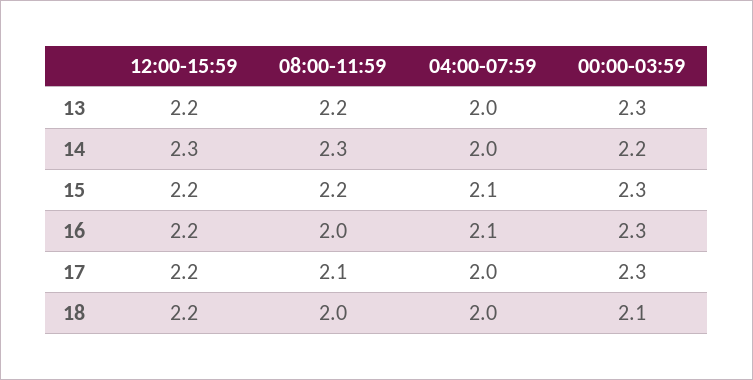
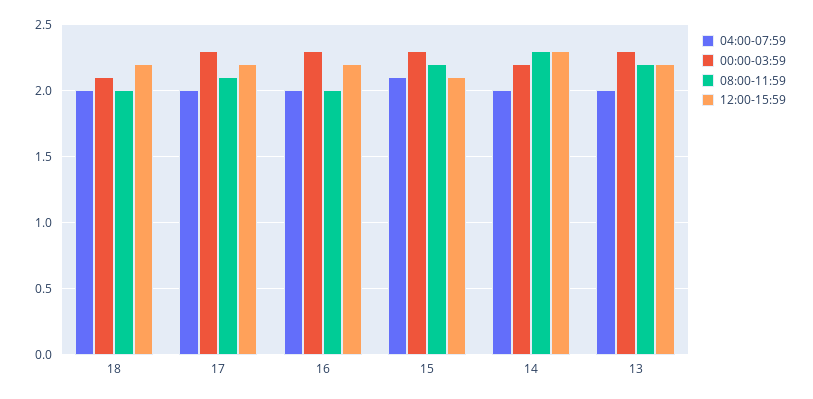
  {
    "12:00-15:59": {
      "13": 2.2,
      "14": 2.3,
-     "15": 2.2,
+     "15": 2.1,
      "16": 2.2,
      "17": 2.2,
      "18": 2.2
    },
    "08:00-11:59": {
      "13": 2.2,
      "14": 2.3,
      "15": 2.2,
      "16": 2,
      "17": 2.1,
      "18": 2
    },
    "04:00-07:59": {
      "13": 2,
      "14": 2,
      "15": 2.1,
-     "16": 2.1,
+     "16": 2,
      "17": 2,
      "18": 2
    },
    "00:00-03:59": {
      "13": 2.3,
      "14": 2.2,
      "15": 2.3,
      "16": 2.3,
      "17": 2.3,
      "18": 2.1
    }
  }

